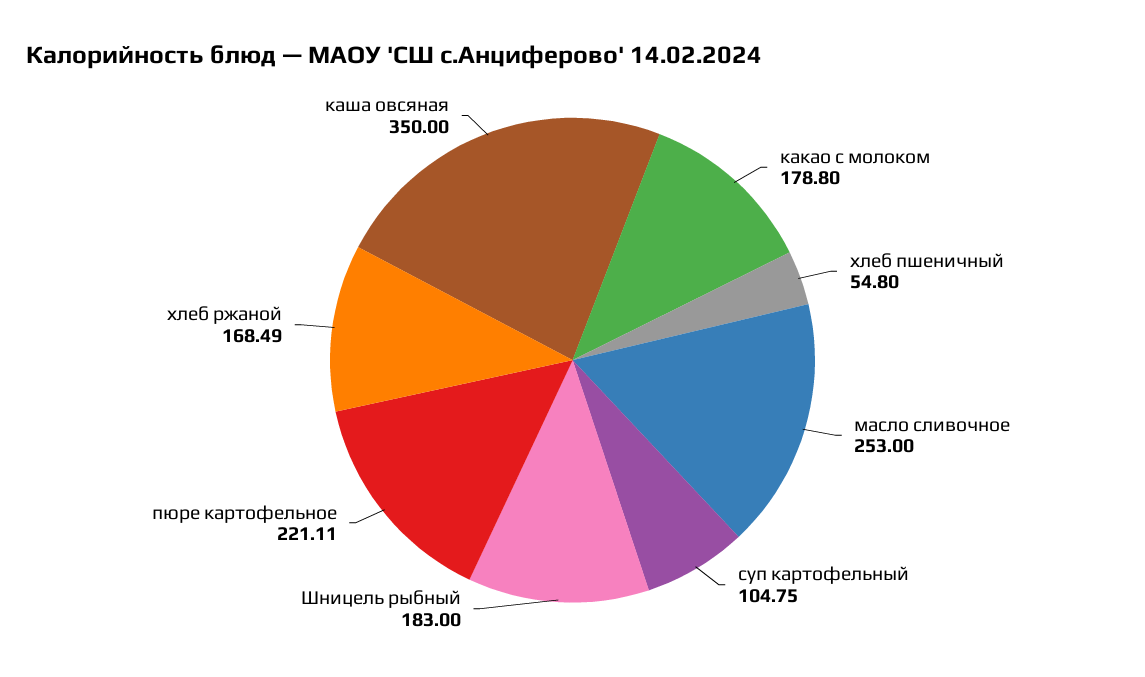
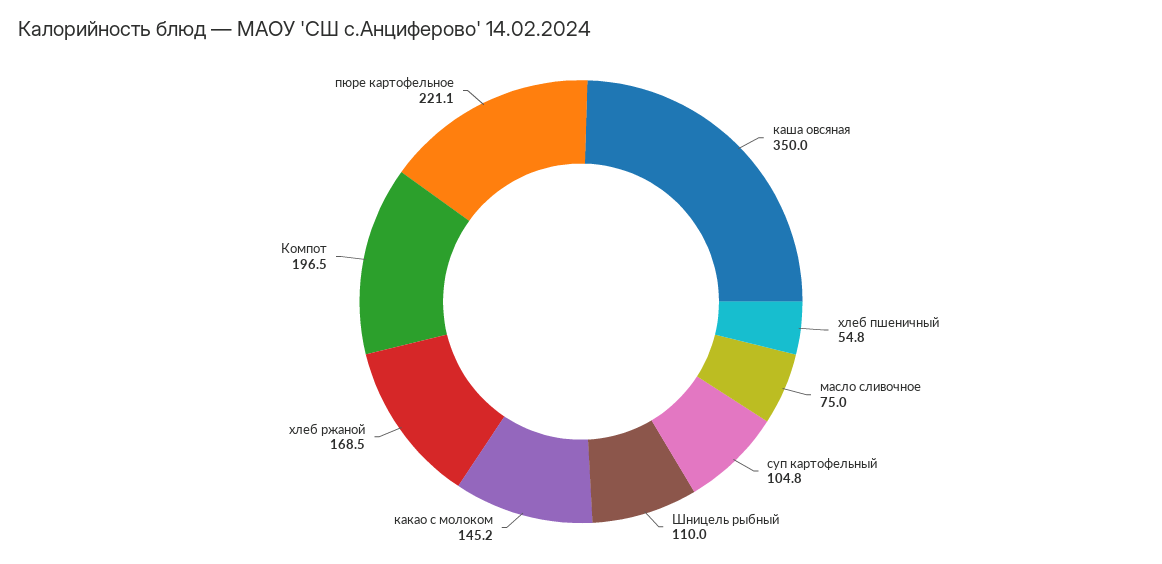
  {
-   "какао с молоком": 178.8,
+   "какао с молоком": 145.2,
    "хлеб пшеничный": 54.8,
-   "масло сливочное": 253,
+   "масло сливочное": 75,
    "суп картофельный": 104.75,
-   "Шницель рыбный": 183,
+   "Шницель рыбный": 110,
    "пюре картофельное": 221.11,
    "хлеб ржаной": 168.49,
-   "каша овсяная": 350
+   "каша овсяная": 350,
+   "Компот": 196.5
  }

